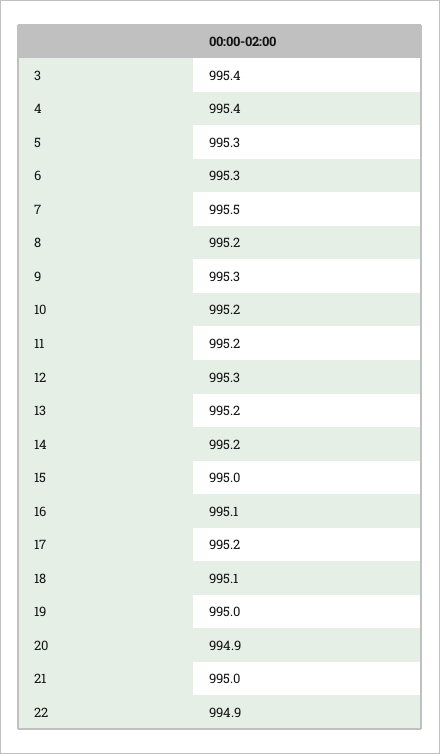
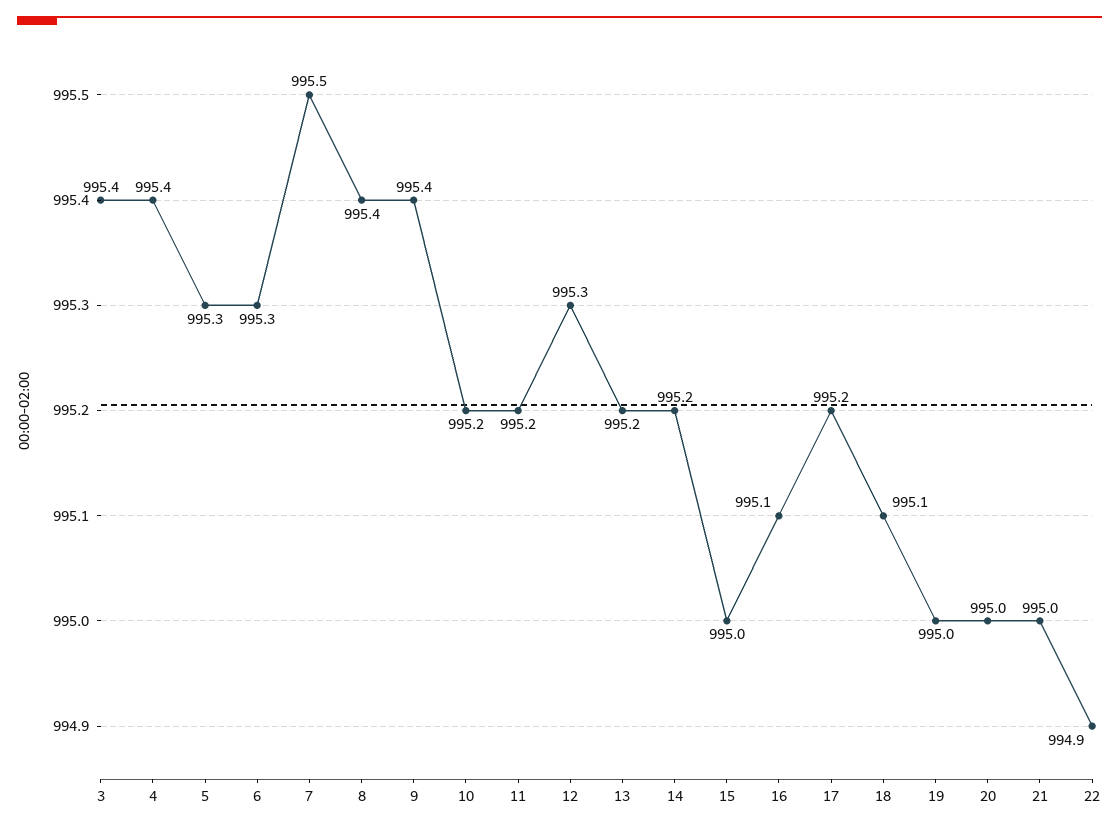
  {
    "3": 995.4,
    "4": 995.4,
    "5": 995.3,
    "6": 995.3,
    "7": 995.5,
-   "8": 995.2,
+   "8": 995.4,
-   "9": 995.3,
+   "9": 995.4,
    "10": 995.2,
    "11": 995.2,
    "12": 995.3,
    "13": 995.2,
    "14": 995.2,
    "15": 995,
    "16": 995.1,
    "17": 995.2,
    "18": 995.1,
    "19": 995,
-   "20": 994.9,
+   "20": 995,
    "21": 995,
    "22": 994.9
  }

